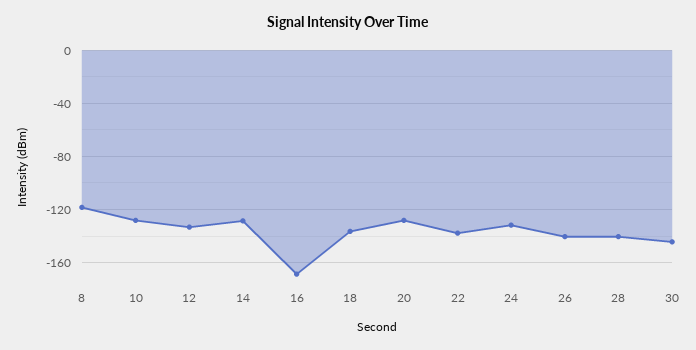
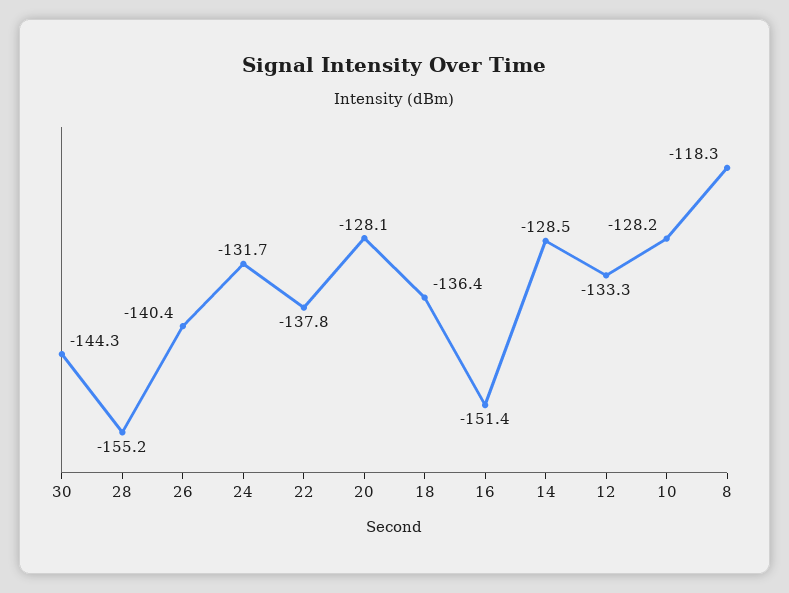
  {
    "8": -118.3,
    "10": -128.2,
    "12": -133.3,
    "14": -128.5,
-   "16": -170,
+   "16": -151.4,
    "18": -136.4,
    "20": -128.1,
    "22": -137.8,
    "24": -131.7,
    "26": -140.4,
-   "28": -140,
+   "28": -155.2,
    "30": -144.3
  }

